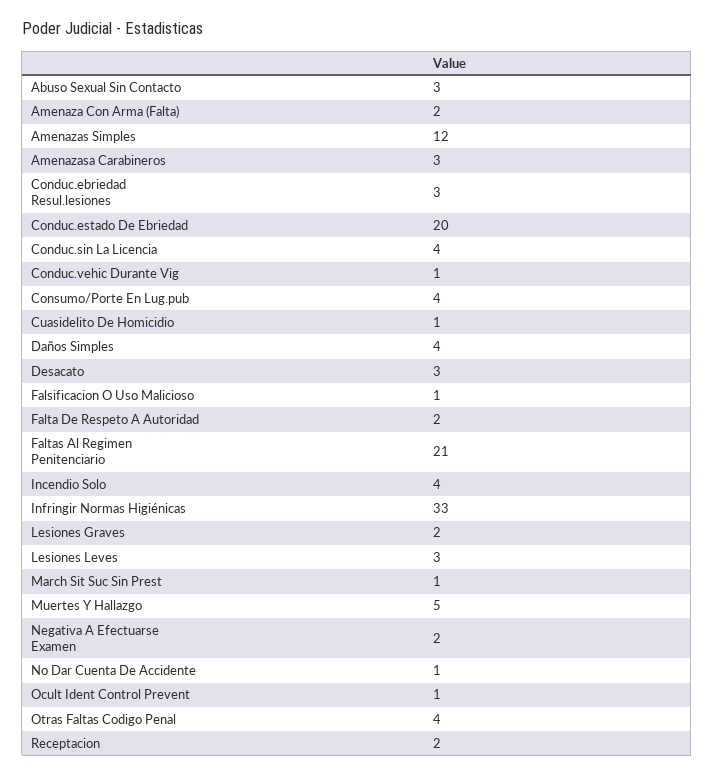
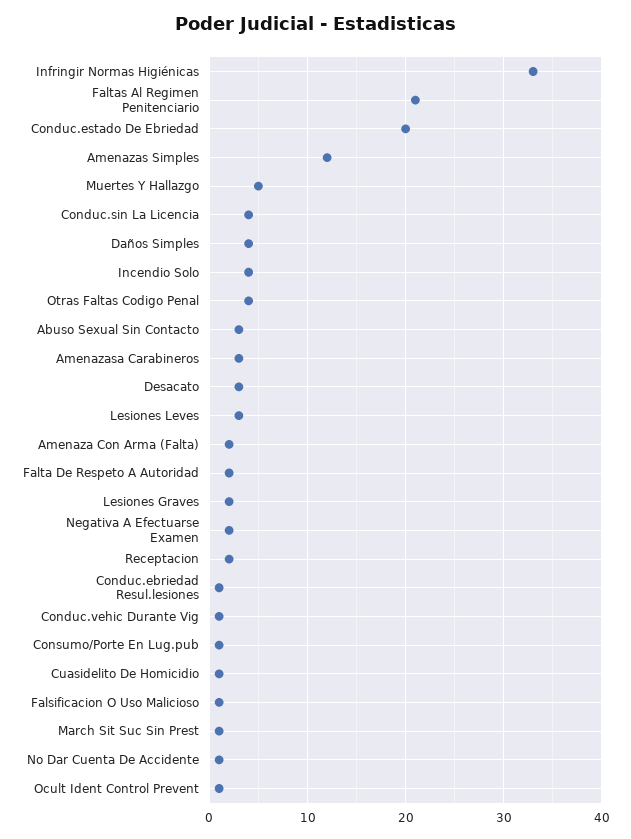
  {
    "Abuso Sexual Sin Contacto": 3,
    "Amenaza Con Arma (Falta)": 2,
    "Amenazas Simples": 12,
    "Amenazasa Carabineros": 3,
-   "Conduc.ebriedad Resul.lesiones": 3,
+   "Conduc.ebriedad Resul.lesiones": 1,
    "Conduc.estado De Ebriedad": 20,
    "Conduc.sin La Licencia": 4,
    "Conduc.vehic Durante Vig": 1,
-   "Consumo/Porte En Lug.pub": 4,
+   "Consumo/Porte En Lug.pub": 1,
    "Cuasidelito De Homicidio": 1,
    "Daños Simples": 4,
    "Desacato": 3,
    "Falsificacion O Uso Malicioso": 1,
    "Falta De Respeto A Autoridad": 2,
    "Faltas Al Regimen Penitenciario": 21,
    "Incendio Solo": 4,
    "Infringir Normas Higiénicas": 33,
    "Lesiones Graves": 2,
    "Lesiones Leves": 3,
    "March Sit Suc Sin Prest": 1,
    "Muertes Y Hallazgo": 5,
    "Negativa A Efectuarse Examen": 2,
    "No Dar Cuenta De Accidente": 1,
    "Ocult Ident Control Prevent": 1,
    "Otras Faltas Codigo Penal": 4,
    "Receptacion": 2
  }

